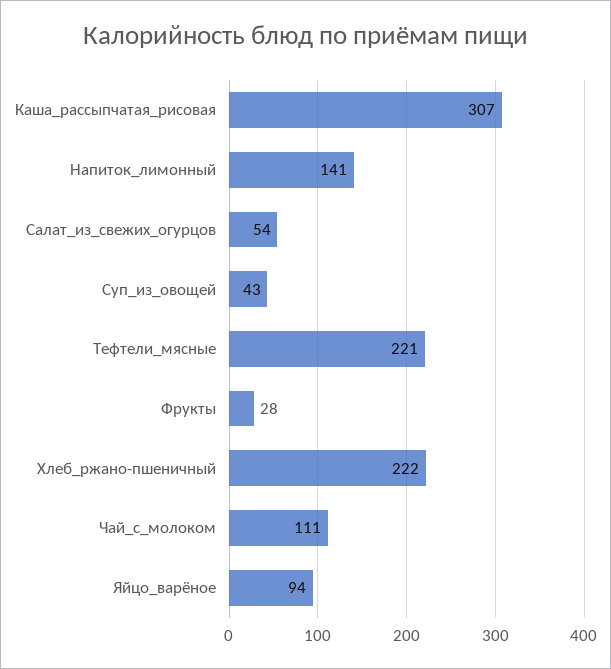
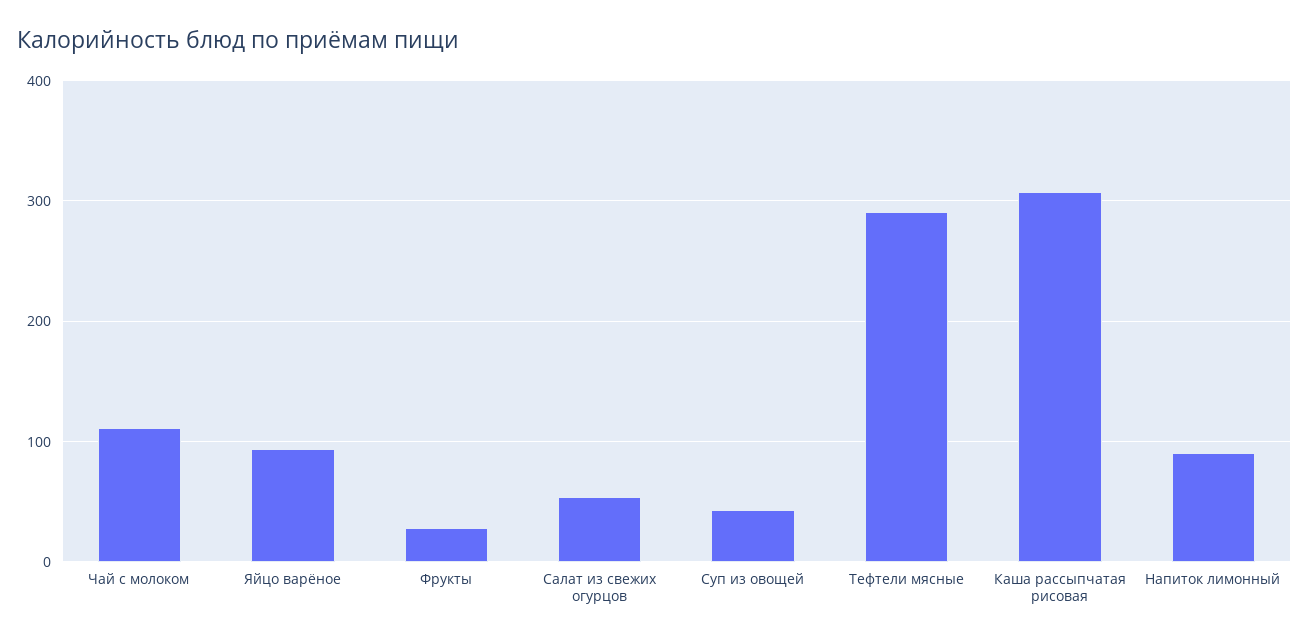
  {
    "Каша_рассыпчатая_рисовая": 307,
-   "Напиток_лимонный": 141,
+   "Напиток_лимонный": 90,
    "Салат_из_свежих_огурцов": 54,
    "Суп_из_овощей": 43,
-   "Тефтели_мясные": 221,
+   "Тефтели_мясные": 290,
    "Фрукты": 28,
-   "Хлеб_ржано-пшеничный": 222,
    "Чай_с_молоком": 111,
    "Яйцо_варёное": 94
  }

